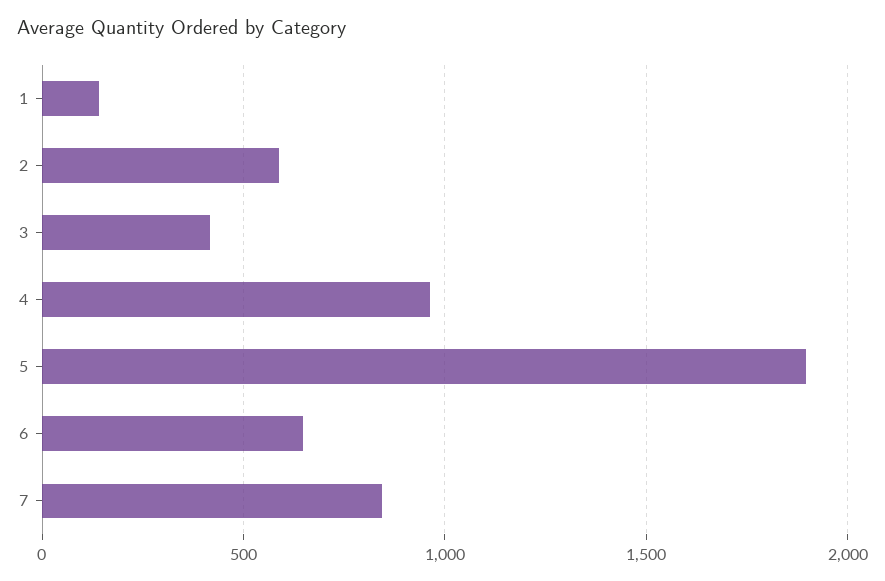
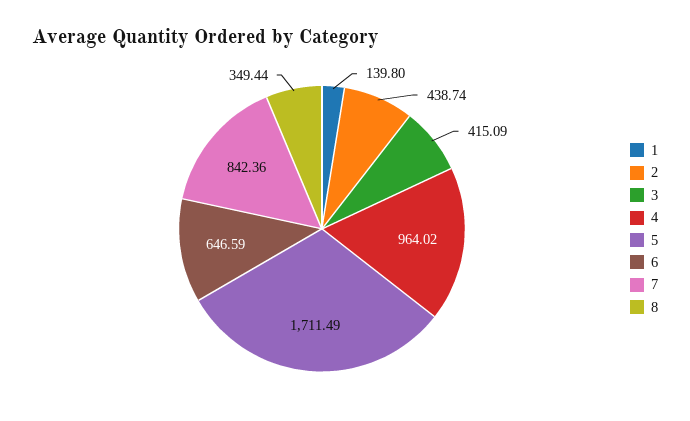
  {
    "1": 139.8,
-   "2": 600,
+   "2": 438.74,
    "3": 415.09,
    "4": 964.02,
-   "5": 1900,
+   "5": 1711.49,
    "6": 646.59,
-   "7": 842.36
+   "7": 842.36,
+   "8": 349.44
  }

